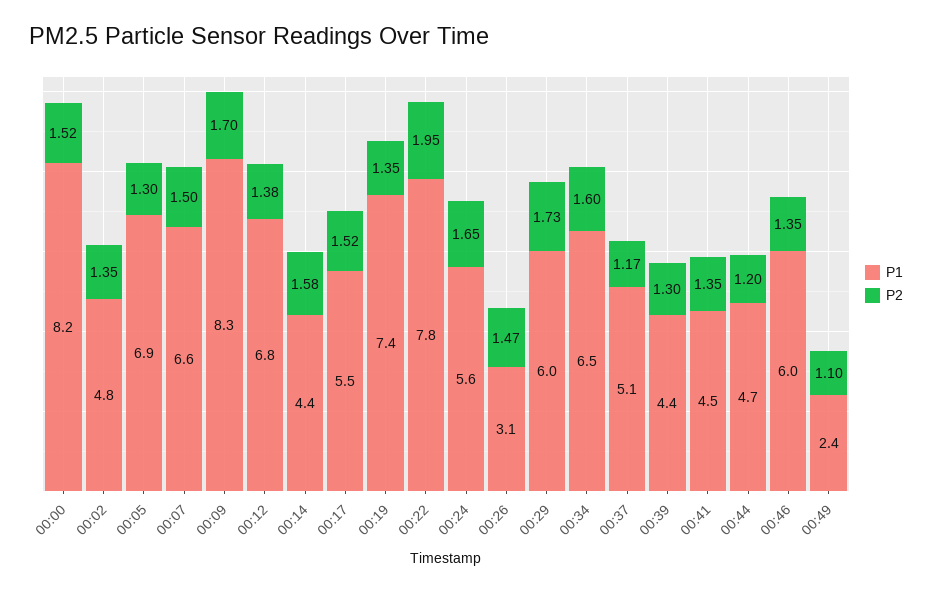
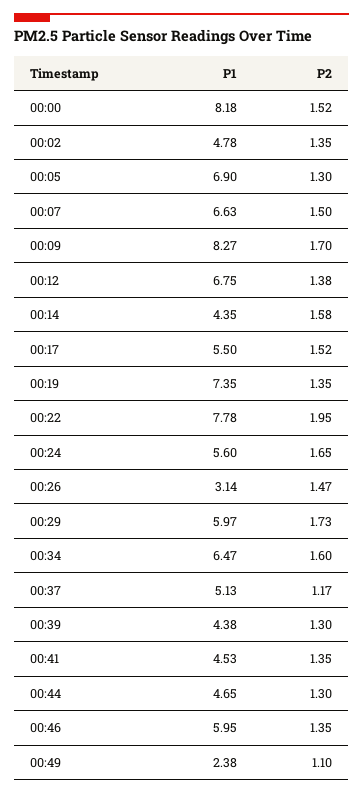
  {
    "P1": {
      "00:00": 8.18,
      "00:02": 4.78,
      "00:05": 6.9,
      "00:07": 6.63,
      "00:09": 8.27,
      "00:12": 6.75,
      "00:14": 4.35,
      "00:17": 5.5,
      "00:19": 7.35,
      "00:22": 7.78,
      "00:24": 5.6,
      "00:26": 3.14,
      "00:29": 5.97,
      "00:34": 6.47,
      "00:37": 5.13,
      "00:39": 4.38,
      "00:41": 4.53,
      "00:44": 4.65,
      "00:46": 5.95,
      "00:49": 2.38
    },
    "P2": {
      "00:00": 1.52,
      "00:02": 1.35,
      "00:05": 1.3,
      "00:07": 1.5,
      "00:09": 1.7,
      "00:12": 1.38,
      "00:14": 1.58,
      "00:17": 1.52,
      "00:19": 1.35,
      "00:22": 1.95,
      "00:24": 1.65,
      "00:26": 1.47,
      "00:29": 1.73,
      "00:34": 1.6,
      "00:37": 1.17,
      "00:39": 1.3,
      "00:41": 1.35,
-     "00:44": 1.2,
+     "00:44": 1.3,
      "00:46": 1.35,
      "00:49": 1.1
    }
  }

